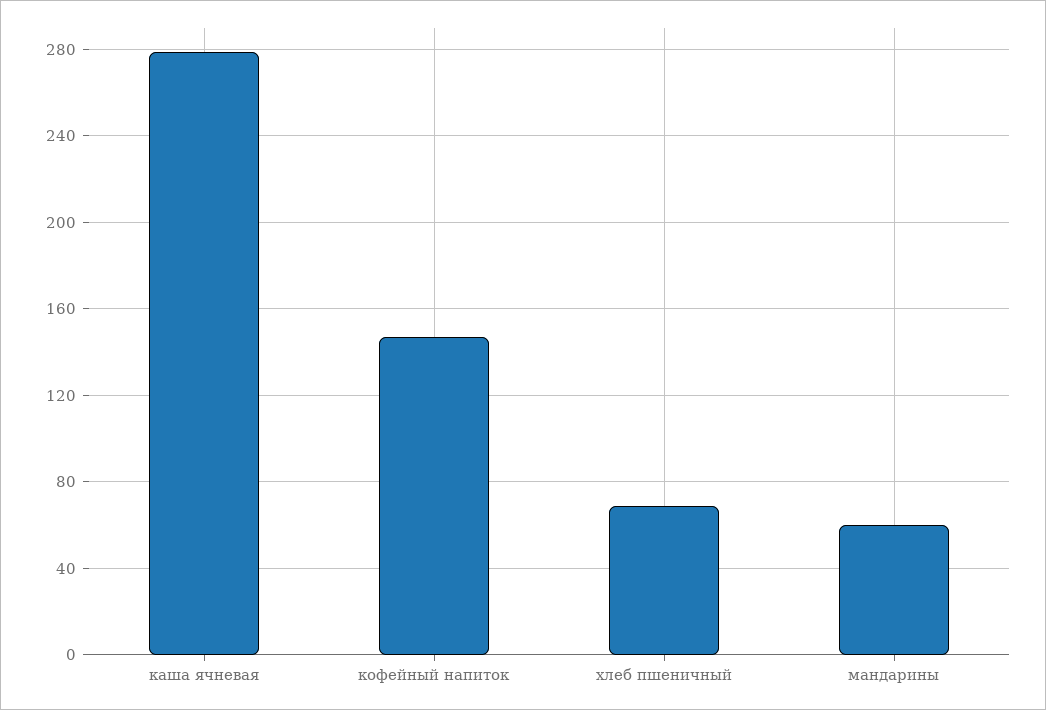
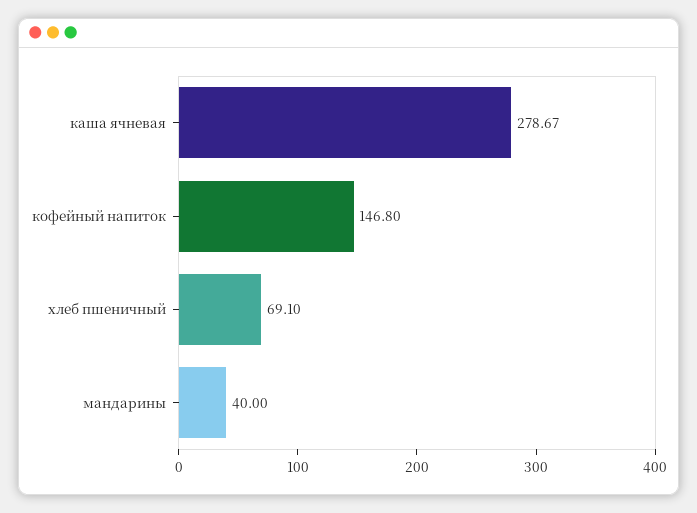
  {
    "каша ячневая": 278.67,
    "кофейный напиток": 146.8,
    "хлеб пшеничный": 69.1,
-   "мандарины": 60
+   "мандарины": 40
  }

